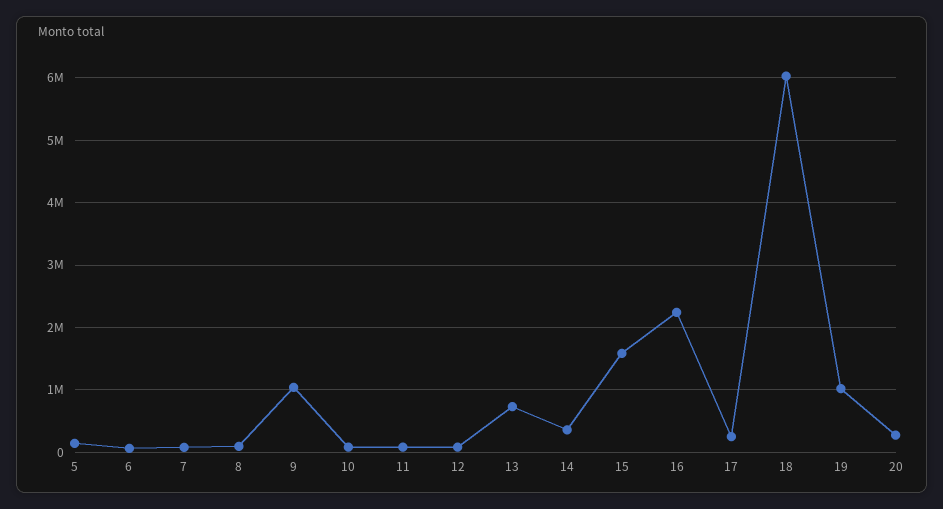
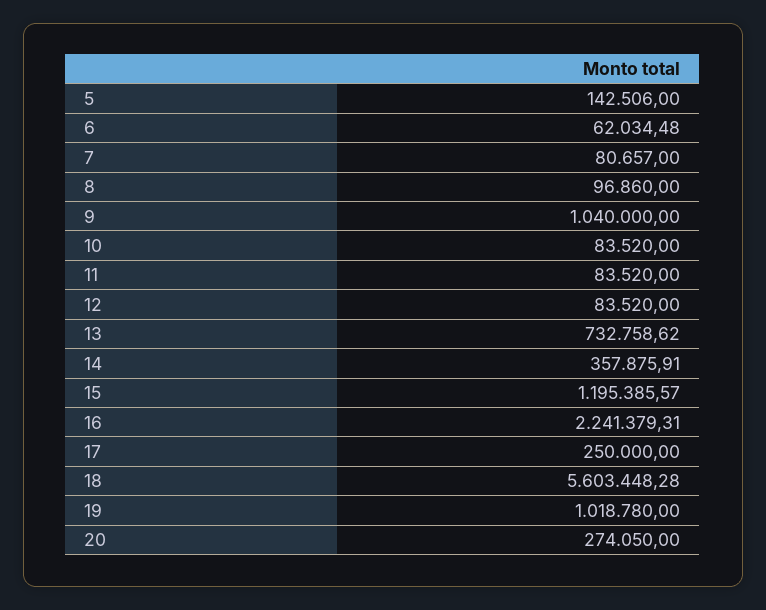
  {
    "5": 142506,
    "6": 62034.48,
    "7": 80657,
    "8": 96860,
    "9": 1040000,
    "10": 83520,
    "11": 83520,
    "12": 83520,
    "13": 732758.62,
    "14": 357875.91,
-   "15": 1600000,
+   "15": 1195385.57,
    "16": 2241379.31,
    "17": 250000,
-   "18": 6000000,
+   "18": 5603448.28,
    "19": 1018780,
    "20": 274050
  }

